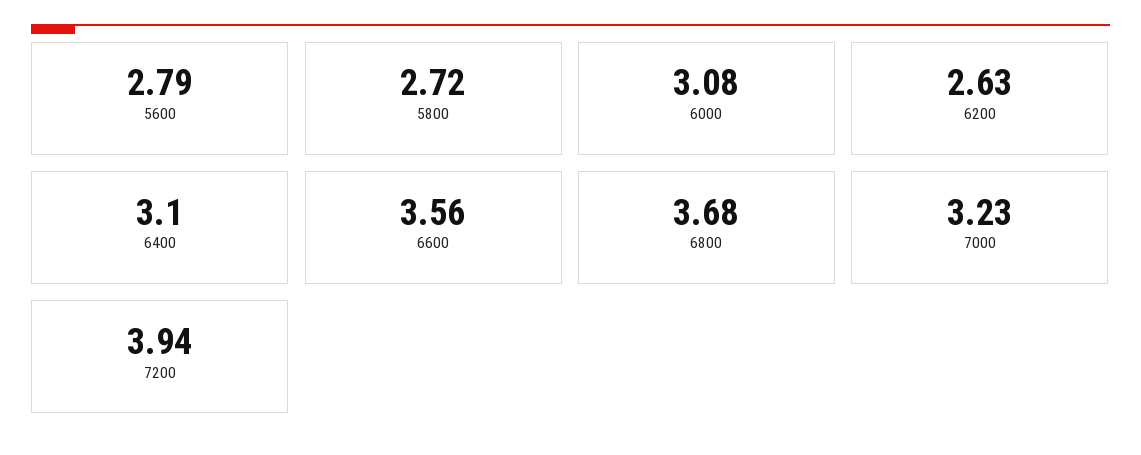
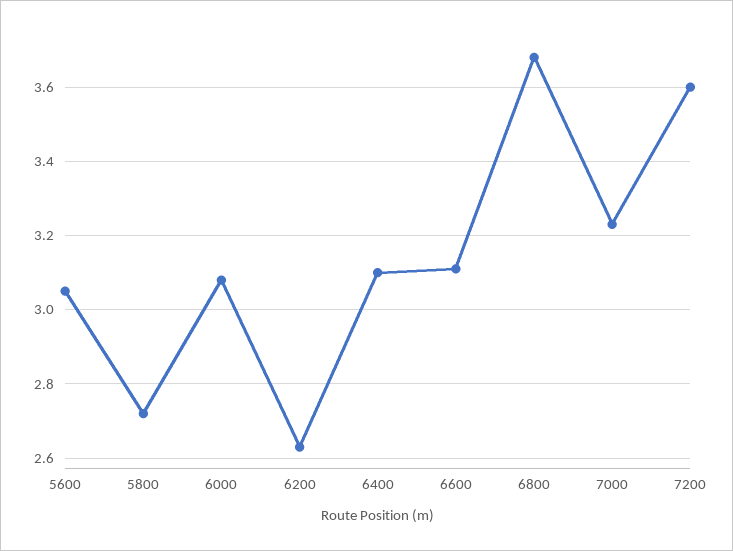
  {
-   "5600": 2.79,
+   "5600": 3.05,
    "5800": 2.72,
    "6000": 3.08,
    "6200": 2.63,
    "6400": 3.1,
-   "6600": 3.56,
+   "6600": 3.1,
    "6800": 3.68,
    "7000": 3.23,
-   "7200": 3.94
+   "7200": 3.6
  }

